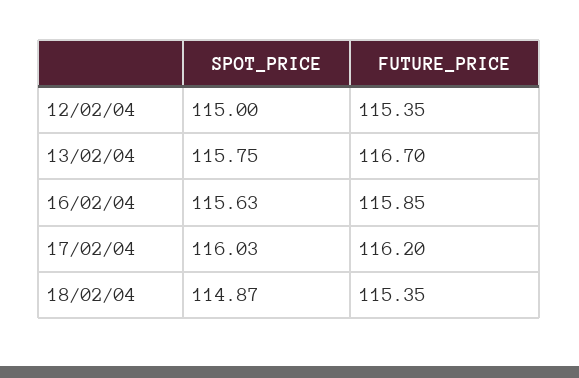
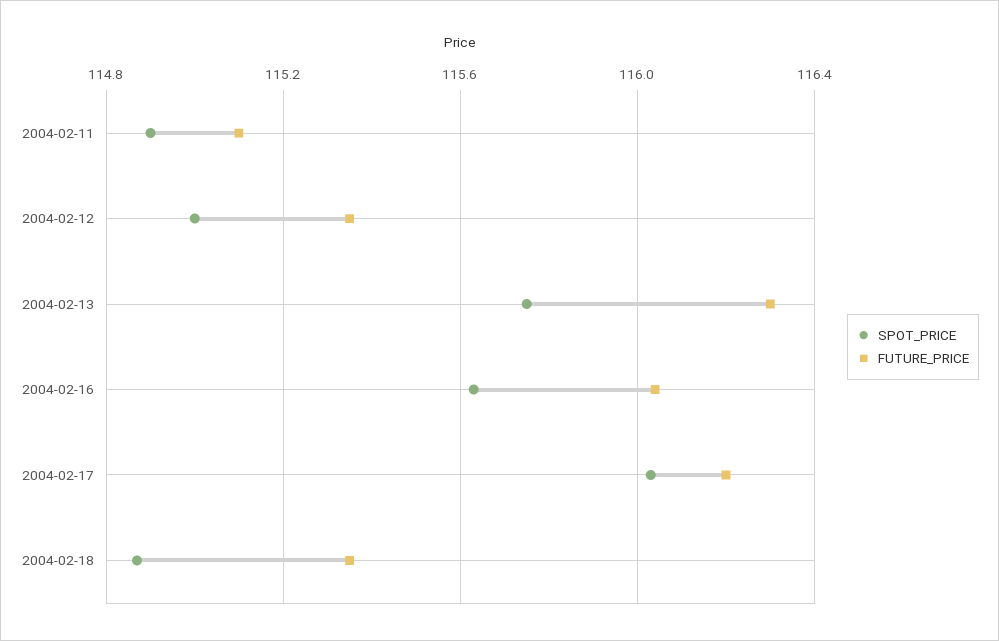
  {
    "SPOT_PRICE": {
      "12/02/04": 115,
      "13/02/04": 115.75,
      "16/02/04": 115.63,
      "17/02/04": 116.03,
-     "18/02/04": 114.87
+     "18/02/04": 114.87,
+     "2004-02-11": 114.9
    },
    "FUTURE_PRICE": {
      "12/02/04": 115.35,
-     "13/02/04": 116.7,
+     "13/02/04": 116.3,
-     "16/02/04": 115.85,
+     "16/02/04": 116.05,
      "17/02/04": 116.2,
-     "18/02/04": 115.35
+     "18/02/04": 115.35,
+     "2004-02-11": 115.1
    }
  }

